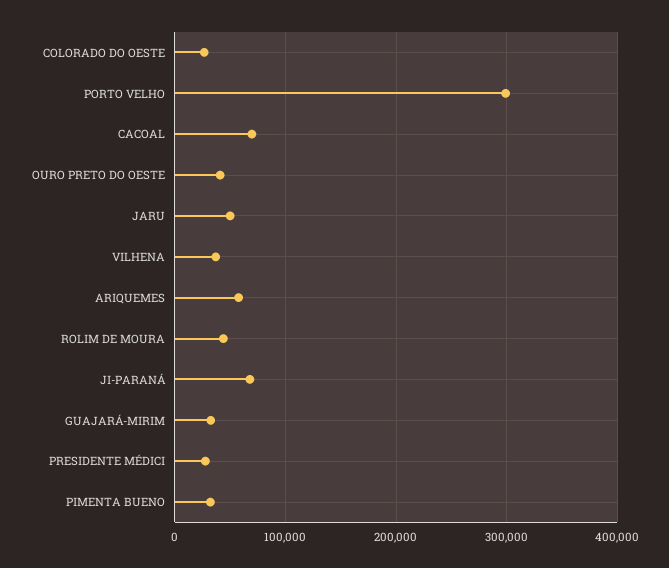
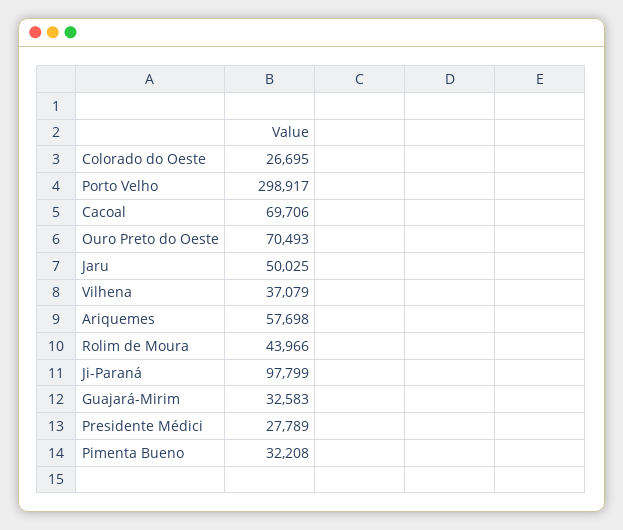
  {
    "COLORADO DO OESTE": 26695,
    "PORTO VELHO": 298917,
    "CACOAL": 69706,
-   "OURO PRETO DO OESTE": 40000,
+   "OURO PRETO DO OESTE": 70493,
    "JARU": 50025,
    "VILHENA": 37079,
    "ARIQUEMES": 57698,
    "ROLIM DE MOURA": 43966,
-   "JI-PARANÁ": 70000,
+   "JI-PARANÁ": 97799,
    "GUAJARÁ-MIRIM": 32583,
    "PRESIDENTE MÉDICI": 27789,
    "PIMENTA BUENO": 32208
  }

